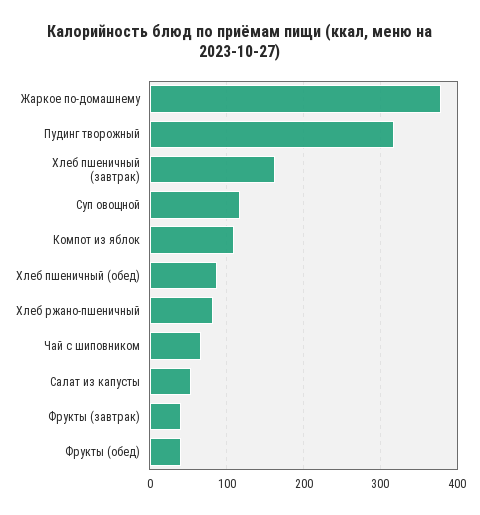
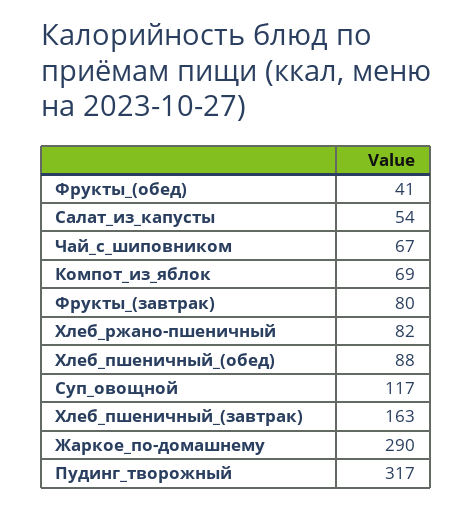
  {
-   "Жаркое по-домашнему": 380,
+   "Жаркое по-домашнему": 290,
    "Пудинг творожный": 317,
    "Хлеб пшеничный (завтрак)": 163,
    "Суп овощной": 117,
-   "Компот из яблок": 110,
+   "Компот из яблок": 69,
    "Хлеб пшеничный (обед)": 88,
    "Хлеб ржано-пшеничный": 82,
    "Чай с шиповником": 67,
    "Салат из капусты": 54,
-   "Фрукты (завтрак)": 40,
+   "Фрукты (завтрак)": 80,
    "Фрукты (обед)": 41
  }

